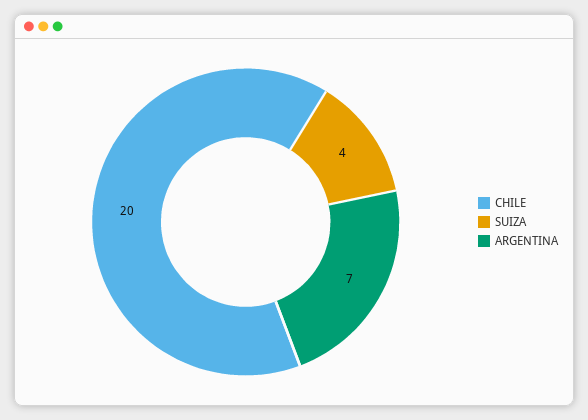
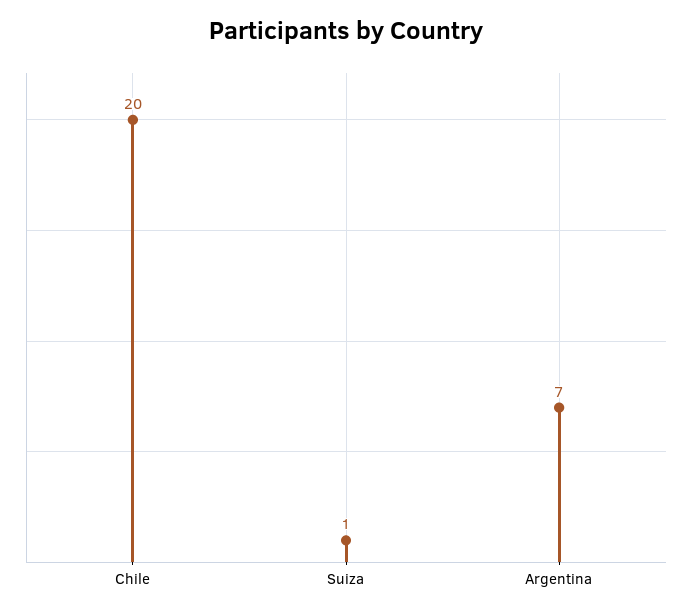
  {
    "CHILE": 20,
-   "SUIZA": 4,
+   "SUIZA": 1,
    "ARGENTINA": 7
  }

